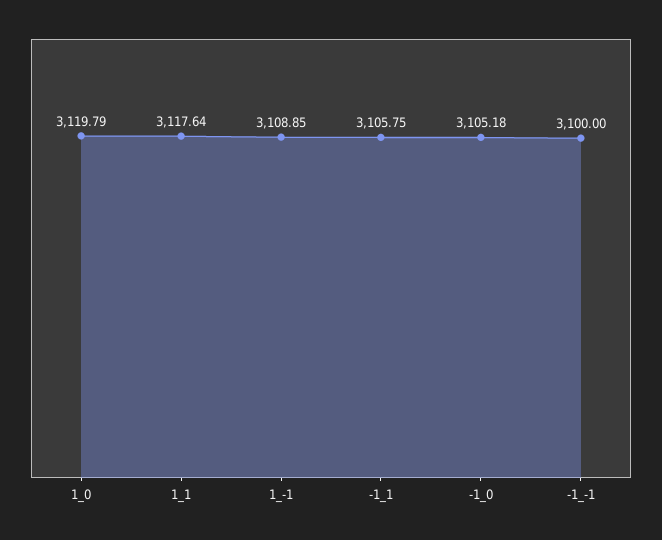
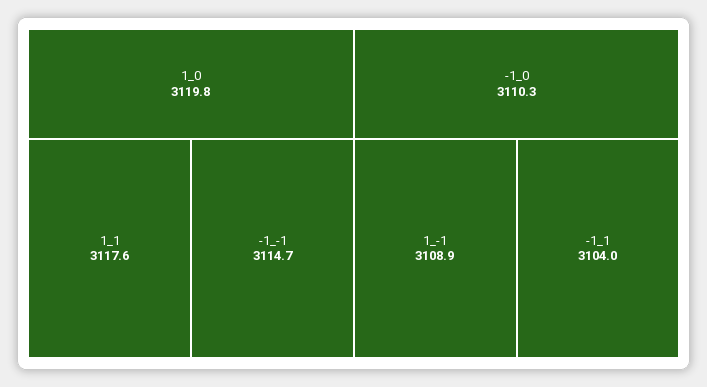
  {
    "1_0": 3119.79,
    "1_1": 3117.64,
    "1_-1": 3108.85,
-   "-1_1": 3105.75,
+   "-1_1": 3104,
-   "-1_0": 3105.18,
+   "-1_0": 3110.3,
-   "-1_-1": 3100
+   "-1_-1": 3114.7
  }

